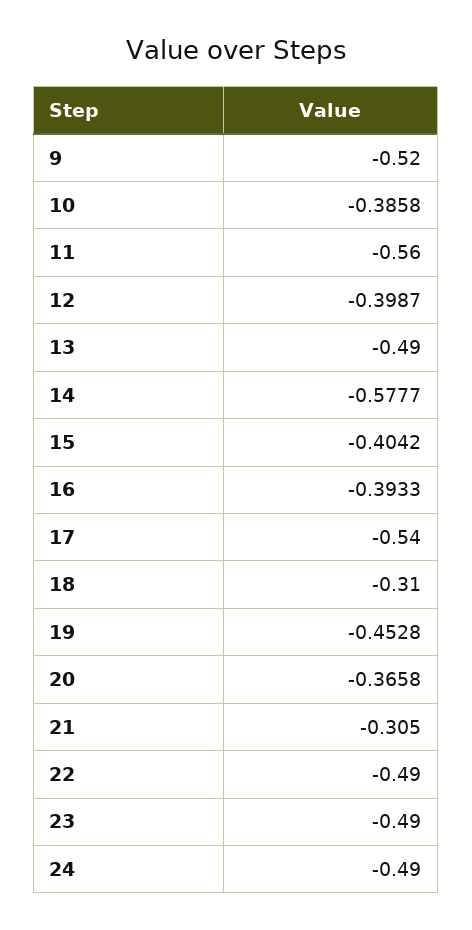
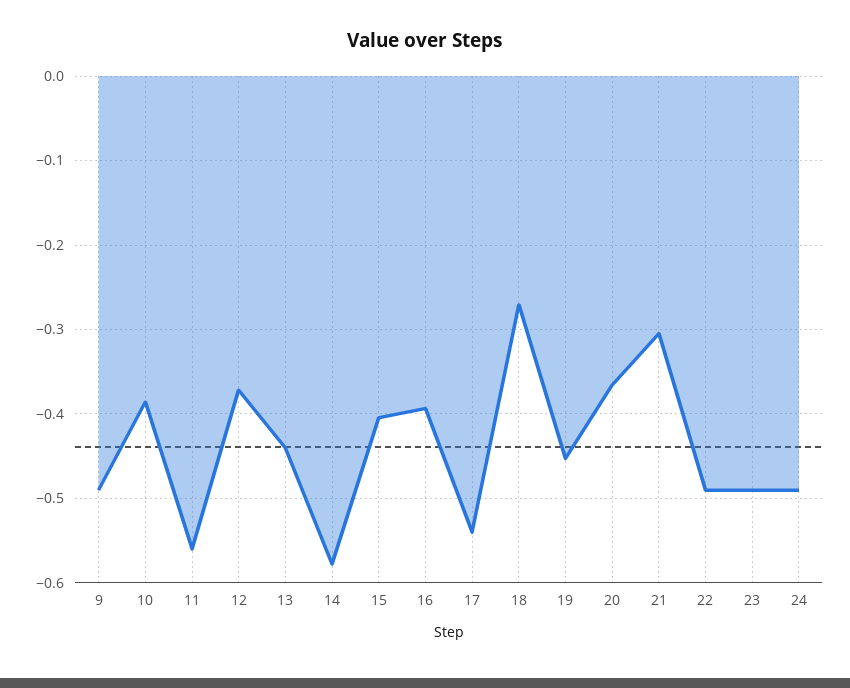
  {
-   "9": -0.52,
+   "9": -0.49,
    "10": -0.3858,
    "11": -0.56,
-   "12": -0.3987,
+   "12": -0.37,
-   "13": -0.49,
+   "13": -0.44,
    "14": -0.5777,
    "15": -0.4042,
    "16": -0.3933,
    "17": -0.54,
-   "18": -0.31,
+   "18": -0.27,
    "19": -0.4528,
    "20": -0.3658,
    "21": -0.305,
    "22": -0.49,
    "23": -0.49,
    "24": -0.49
  }

